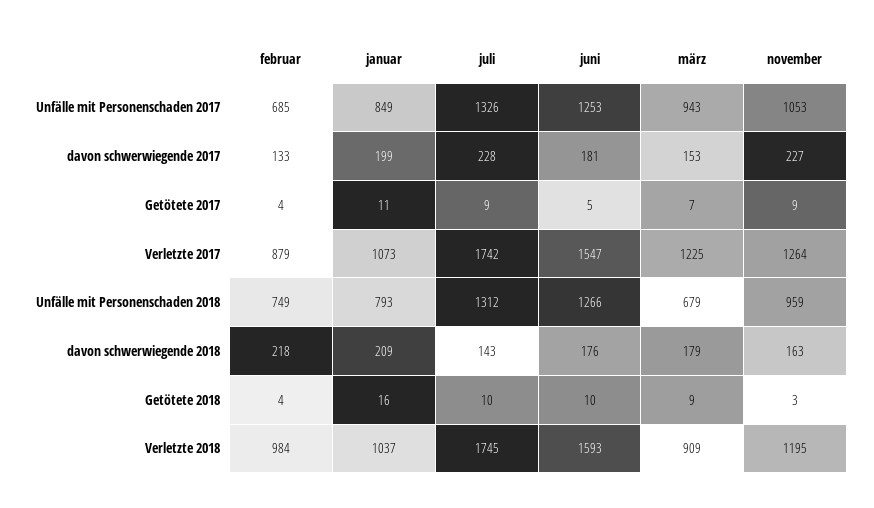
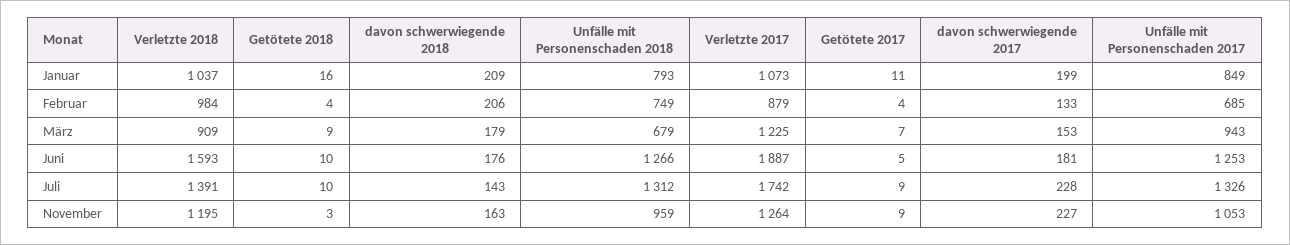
  {
    "februar": {
      "Unfälle mit Personenschaden 2017": 685,
      "davon schwerwiegende 2017": 133,
      "Getötete 2017": 4,
      "Verletzte 2017": 879,
      "Unfälle mit Personenschaden 2018": 749,
-     "davon schwerwiegende 2018": 218,
+     "davon schwerwiegende 2018": 206,
      "Getötete 2018": 4,
      "Verletzte 2018": 984
    },
    "januar": {
      "Unfälle mit Personenschaden 2017": 849,
      "davon schwerwiegende 2017": 199,
      "Getötete 2017": 11,
      "Verletzte 2017": 1073,
      "Unfälle mit Personenschaden 2018": 793,
      "davon schwerwiegende 2018": 209,
      "Getötete 2018": 16,
      "Verletzte 2018": 1037
    },
    "juli": {
      "Unfälle mit Personenschaden 2017": 1326,
      "davon schwerwiegende 2017": 228,
      "Getötete 2017": 9,
      "Verletzte 2017": 1742,
      "Unfälle mit Personenschaden 2018": 1312,
      "davon schwerwiegende 2018": 143,
      "Getötete 2018": 10,
-     "Verletzte 2018": 1745
+     "Verletzte 2018": 1391
    },
    "juni": {
      "Unfälle mit Personenschaden 2017": 1253,
      "davon schwerwiegende 2017": 181,
      "Getötete 2017": 5,
-     "Verletzte 2017": 1547,
+     "Verletzte 2017": 1887,
      "Unfälle mit Personenschaden 2018": 1266,
      "davon schwerwiegende 2018": 176,
      "Getötete 2018": 10,
      "Verletzte 2018": 1593
    },
    "märz": {
      "Unfälle mit Personenschaden 2017": 943,
      "davon schwerwiegende 2017": 153,
      "Getötete 2017": 7,
      "Verletzte 2017": 1225,
      "Unfälle mit Personenschaden 2018": 679,
      "davon schwerwiegende 2018": 179,
      "Getötete 2018": 9,
      "Verletzte 2018": 909
    },
    "november": {
      "Unfälle mit Personenschaden 2017": 1053,
      "davon schwerwiegende 2017": 227,
      "Getötete 2017": 9,
      "Verletzte 2017": 1264,
      "Unfälle mit Personenschaden 2018": 959,
      "davon schwerwiegende 2018": 163,
      "Getötete 2018": 3,
      "Verletzte 2018": 1195
    }
  }

